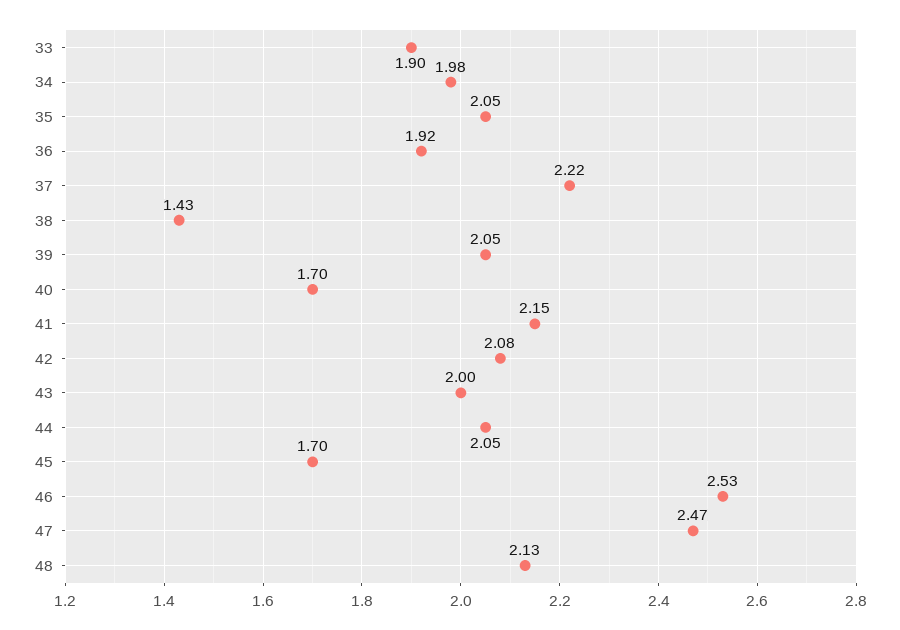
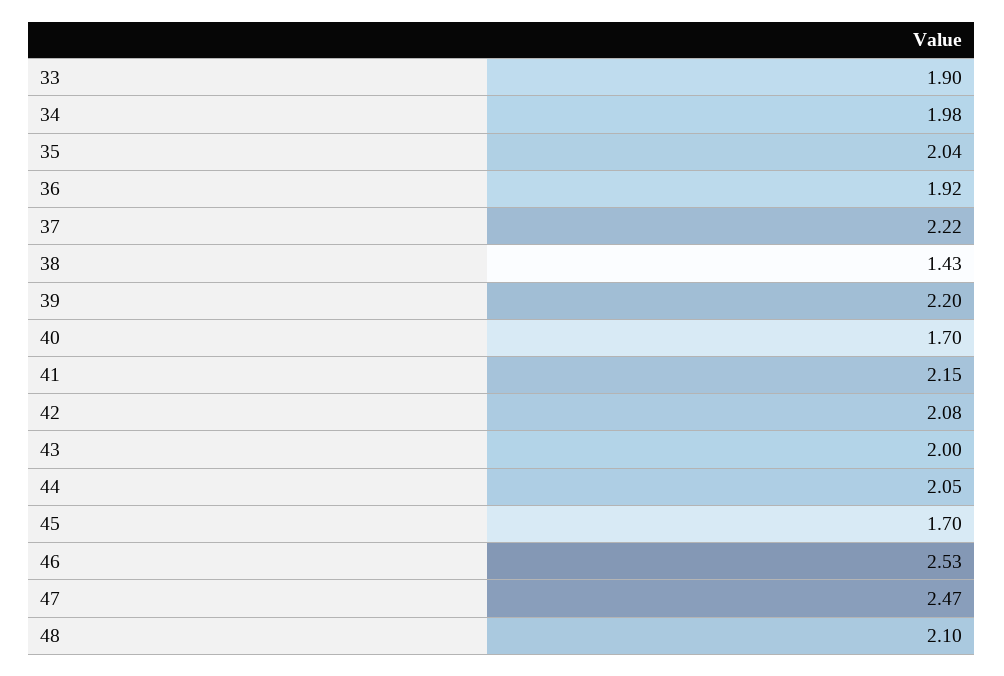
  {
    "33": 1.9,
    "34": 1.98,
-   "35": 2.05,
+   "35": 2.04,
    "36": 1.92,
    "37": 2.22,
    "38": 1.43,
-   "39": 2.05,
+   "39": 2.2,
    "40": 1.7,
    "41": 2.15,
    "42": 2.08,
    "43": 2,
    "44": 2.05,
    "45": 1.7,
    "46": 2.53,
    "47": 2.47,
-   "48": 2.13
+   "48": 2.1
  }

